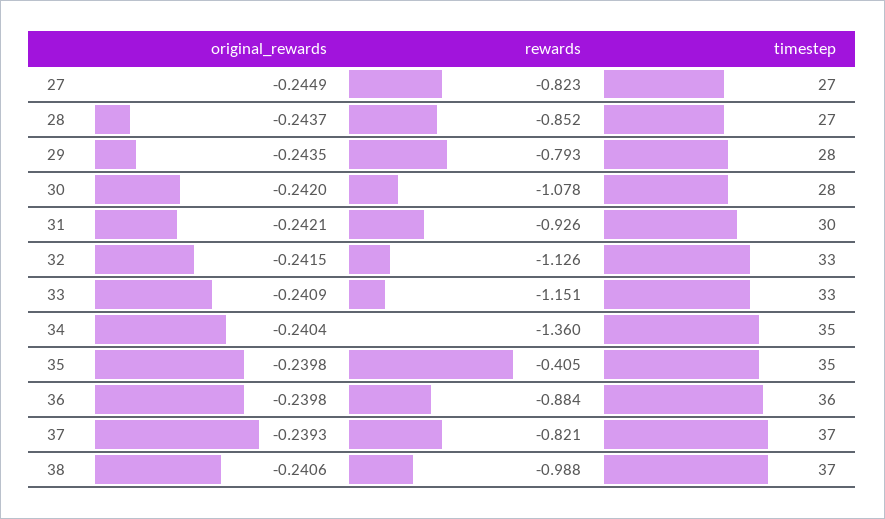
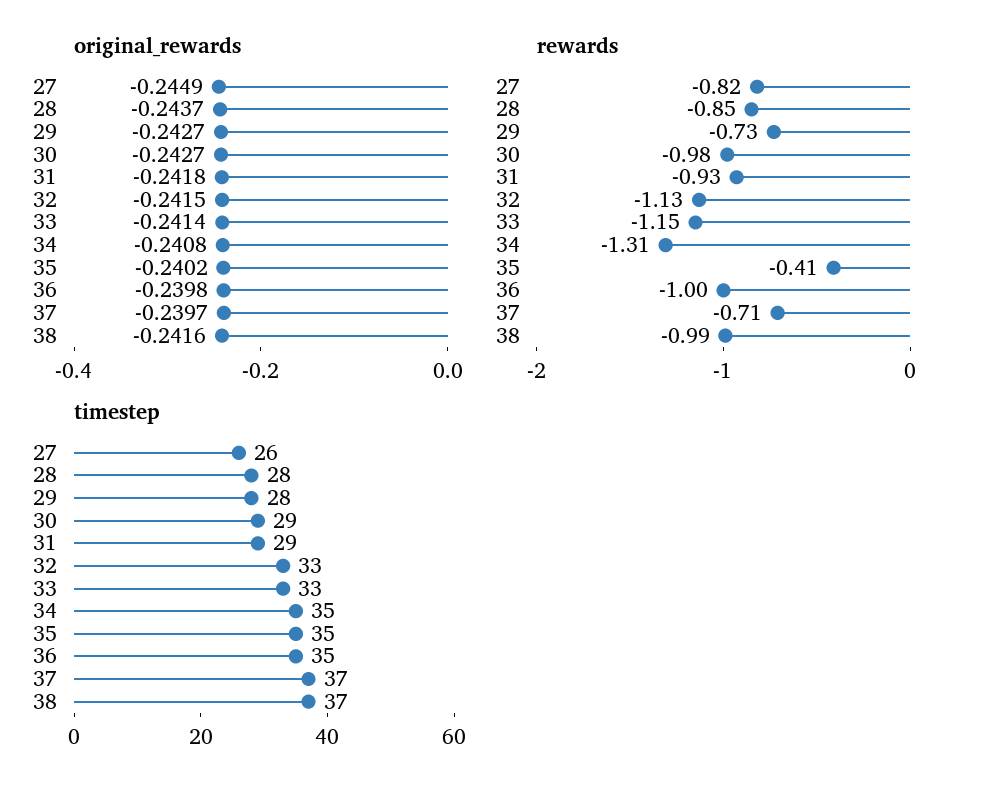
  {
    "original_rewards": {
      "27": -0.2449,
      "28": -0.2437,
-     "29": -0.2435,
+     "29": -0.2427,
-     "30": -0.242,
+     "30": -0.2427,
-     "31": -0.2421,
+     "31": -0.2418,
      "32": -0.2415,
-     "33": -0.2409,
+     "33": -0.2414,
-     "34": -0.2404,
+     "34": -0.2408,
-     "35": -0.2398,
+     "35": -0.2402,
      "36": -0.2398,
-     "37": -0.2393,
+     "37": -0.2397,
-     "38": -0.2406
+     "38": -0.2416
    },
    "rewards": {
      "27": -0.823,
      "28": -0.852,
-     "29": -0.793,
+     "29": -0.73,
-     "30": -1.078,
+     "30": -0.98,
      "31": -0.926,
      "32": -1.126,
      "33": -1.151,
-     "34": -1.36,
+     "34": -1.31,
      "35": -0.405,
-     "36": -0.884,
+     "36": -1,
-     "37": -0.821,
+     "37": -0.71,
      "38": -0.988
    },
    "timestep": {
-     "27": 27,
+     "27": 26,
-     "28": 27,
+     "28": 28,
      "29": 28,
-     "30": 28,
+     "30": 29,
-     "31": 30,
+     "31": 29,
      "32": 33,
      "33": 33,
      "34": 35,
      "35": 35,
-     "36": 36,
+     "36": 35,
      "37": 37,
      "38": 37
    }
  }

